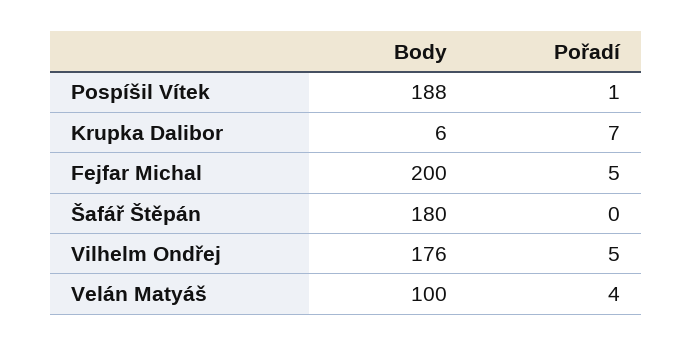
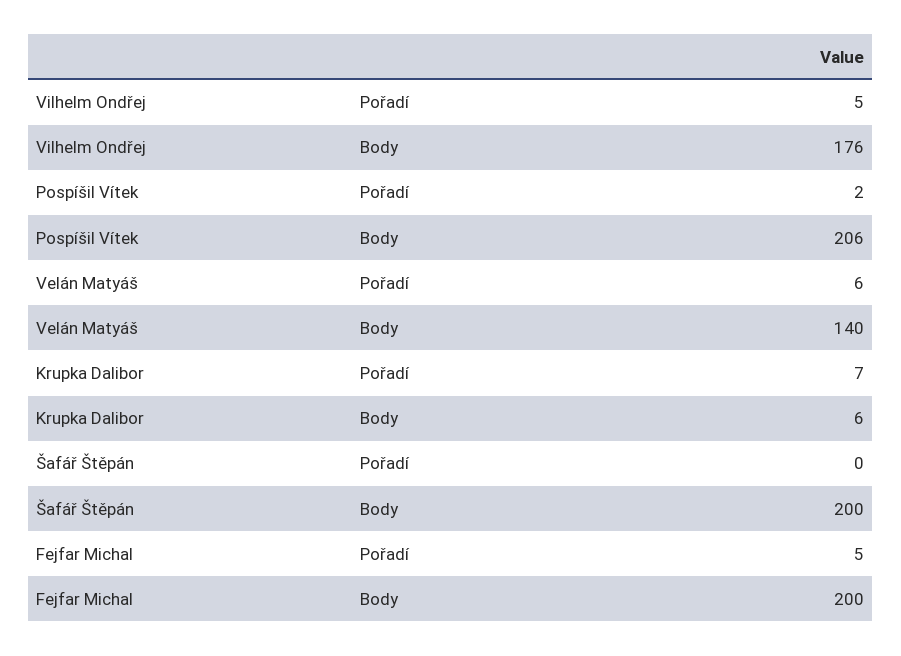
  {
    "Body": {
-     "Pospíšil Vítek": 188,
+     "Pospíšil Vítek": 206,
      "Krupka Dalibor": 6,
      "Fejfar Michal": 200,
-     "Šafář Štěpán": 180,
+     "Šafář Štěpán": 200,
      "Vilhelm Ondřej": 176,
-     "Velán Matyáš": 100
+     "Velán Matyáš": 140
    },
    "Pořadí": {
-     "Pospíšil Vítek": 1,
+     "Pospíšil Vítek": 2,
      "Krupka Dalibor": 7,
      "Fejfar Michal": 5,
      "Šafář Štěpán": 0,
      "Vilhelm Ondřej": 5,
-     "Velán Matyáš": 4
+     "Velán Matyáš": 6
    }
  }

